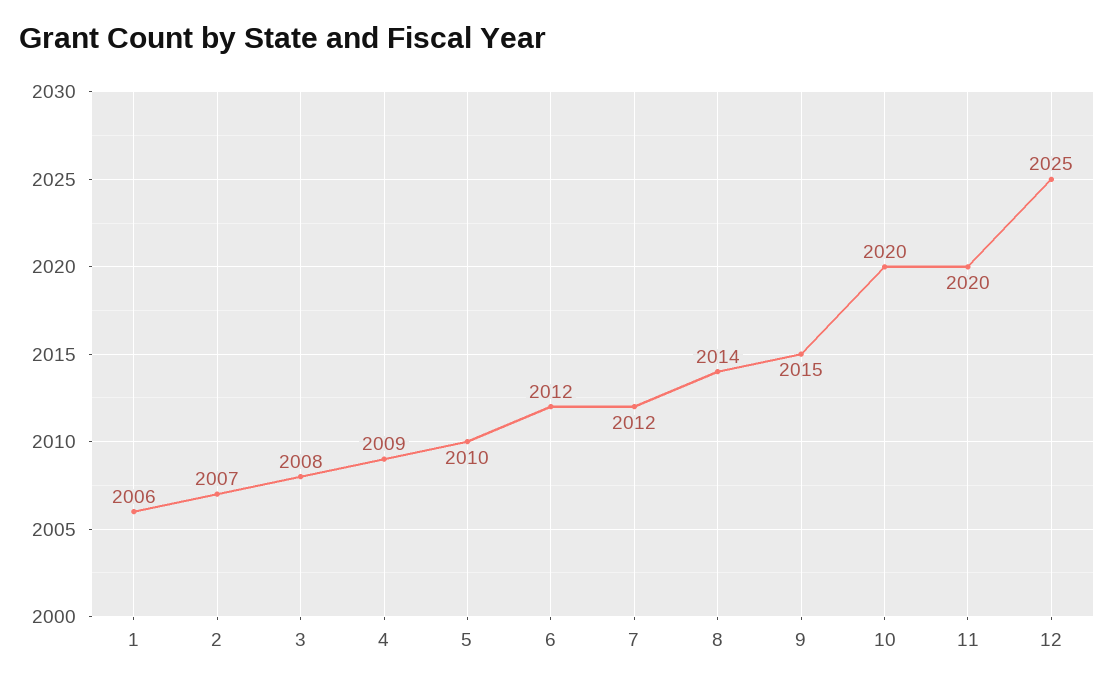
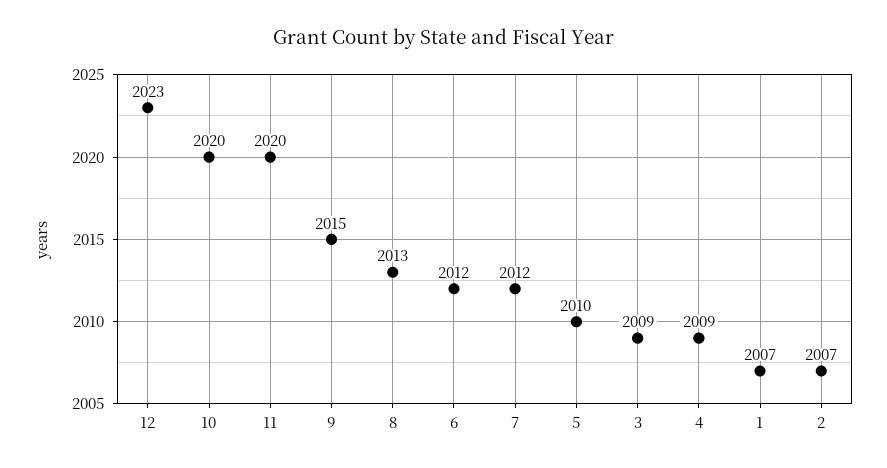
  {
-   "1": 2006,
+   "1": 2007,
    "2": 2007,
-   "3": 2008,
+   "3": 2009,
    "4": 2009,
    "5": 2010,
    "6": 2012,
    "7": 2012,
-   "8": 2014,
+   "8": 2013,
    "9": 2015,
    "10": 2020,
    "11": 2020,
-   "12": 2025
+   "12": 2023
  }

